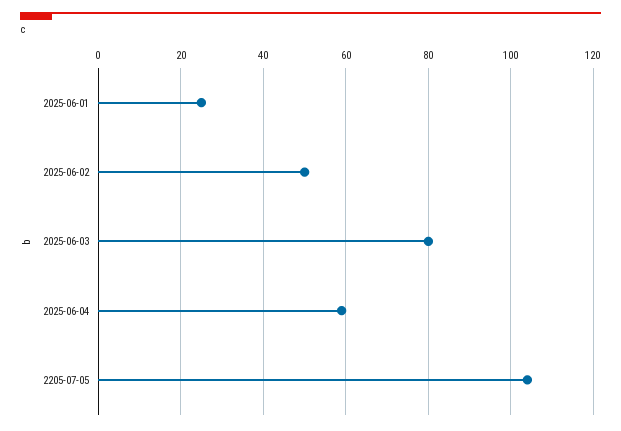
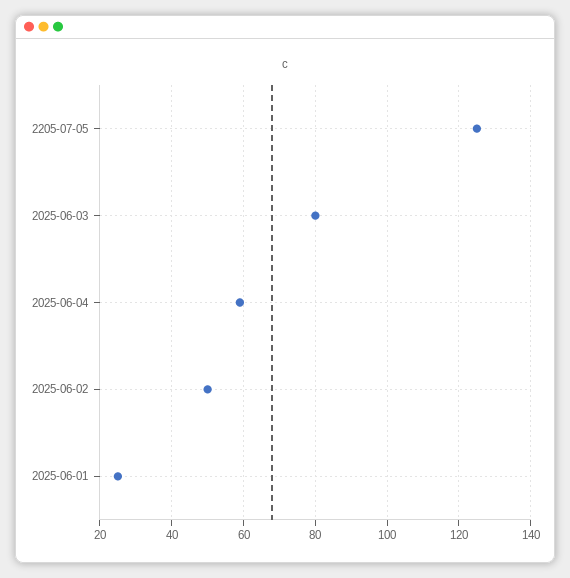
  {
    "2025-06-01": 25,
    "2025-06-02": 50,
    "2025-06-03": 80,
    "2025-06-04": 60,
-   "2205-07-05": 105
+   "2205-07-05": 125
  }

